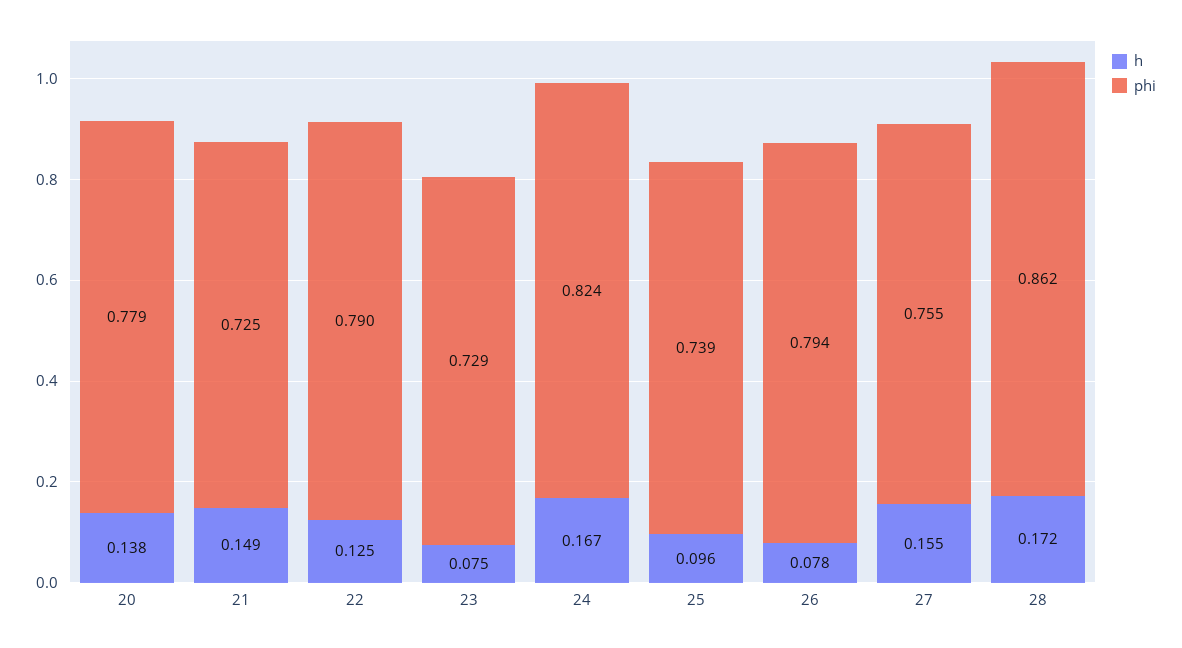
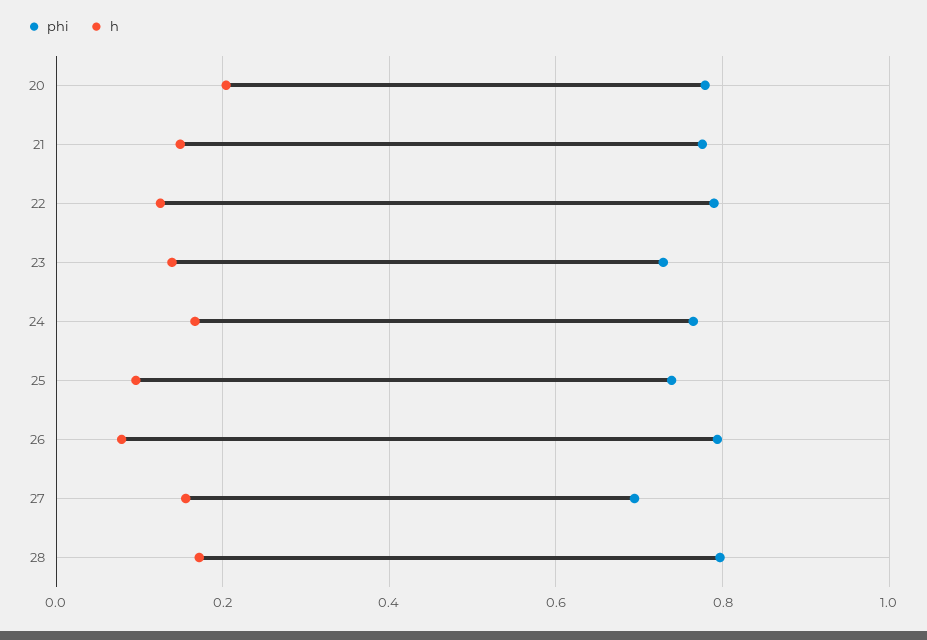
  {
    "h": {
-     "20": 0.138,
+     "20": 0.2,
      "21": 0.149,
      "22": 0.125,
-     "23": 0.075,
+     "23": 0.14,
      "24": 0.167,
      "25": 0.096,
      "26": 0.078,
      "27": 0.155,
      "28": 0.172
    },
    "phi": {
      "20": 0.779,
-     "21": 0.725,
+     "21": 0.78,
      "22": 0.79,
      "23": 0.729,
-     "24": 0.824,
+     "24": 0.76,
      "25": 0.739,
      "26": 0.794,
-     "27": 0.755,
+     "27": 0.7,
-     "28": 0.862
+     "28": 0.8
    }
  }

